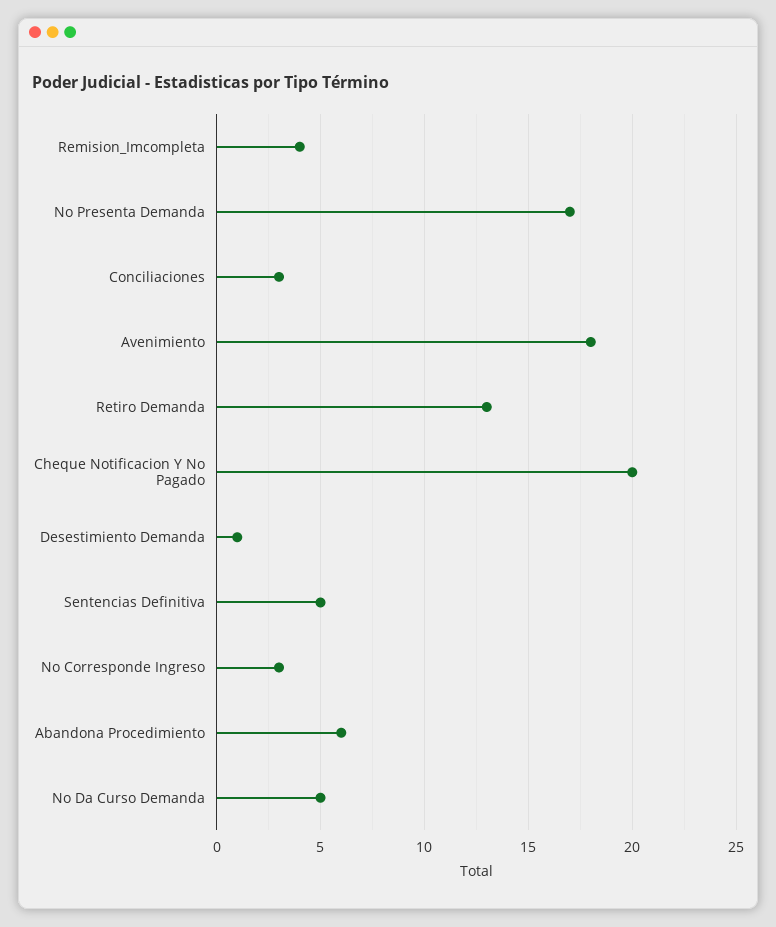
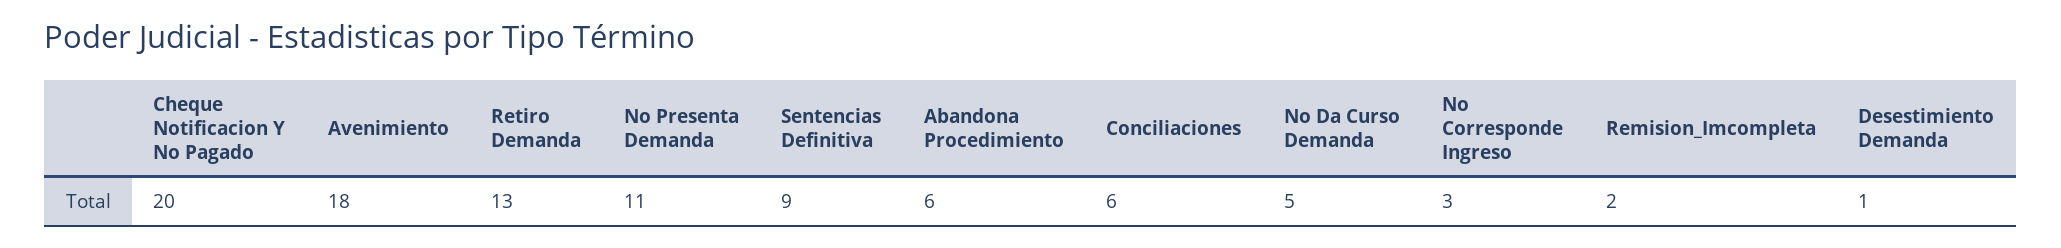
  {
-   "Remision_Imcompleta": 4,
+   "Remision_Imcompleta": 2,
-   "No Presenta Demanda": 17,
+   "No Presenta Demanda": 11,
-   "Conciliaciones": 3,
+   "Conciliaciones": 6,
    "Avenimiento": 18,
    "Retiro Demanda": 13,
    "Cheque Notificacion Y No Pagado": 20,
    "Desestimiento Demanda": 1,
-   "Sentencias Definitiva": 5,
+   "Sentencias Definitiva": 9,
    "No Corresponde Ingreso": 3,
    "Abandona Procedimiento": 6,
    "No Da Curso Demanda": 5
  }

